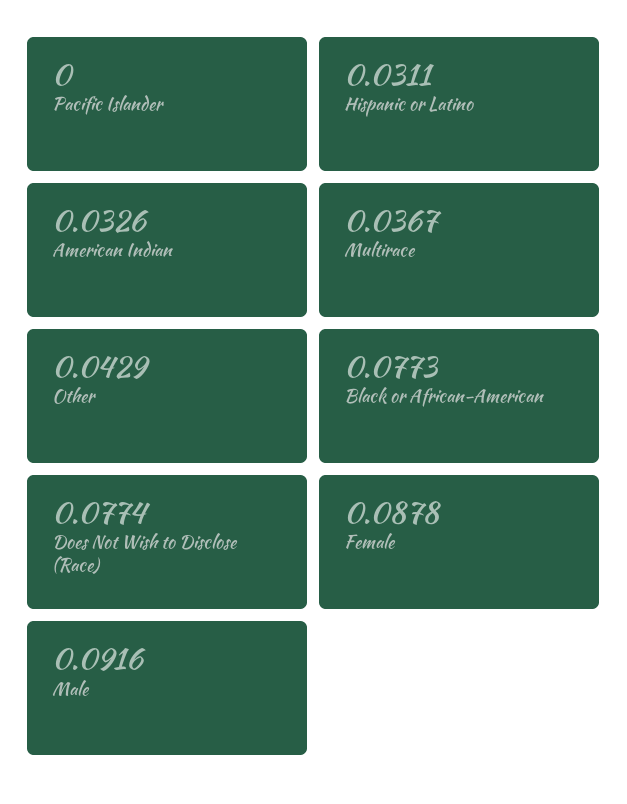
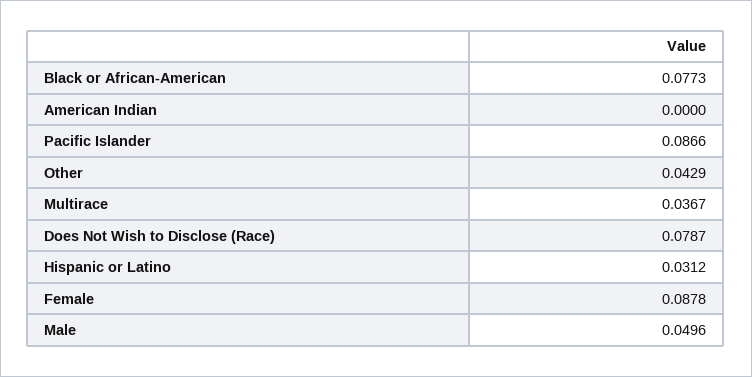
  {
-   "Pacific Islander": 0,
+   "Pacific Islander": 0.0866,
-   "Hispanic or Latino": 0.0311,
+   "Hispanic or Latino": 0.0312,
-   "American Indian": 0.0326,
+   "American Indian": 0,
    "Multirace": 0.0367,
    "Other": 0.0429,
    "Black or African-American": 0.0773,
-   "Does Not Wish to Disclose (Race)": 0.0774,
+   "Does Not Wish to Disclose (Race)": 0.0787,
    "Female": 0.0878,
-   "Male": 0.0916
+   "Male": 0.0496
  }

